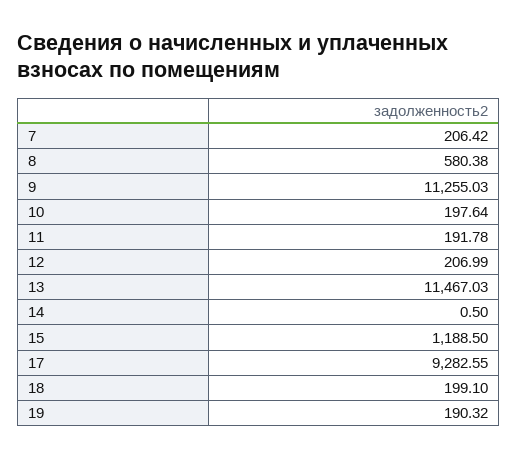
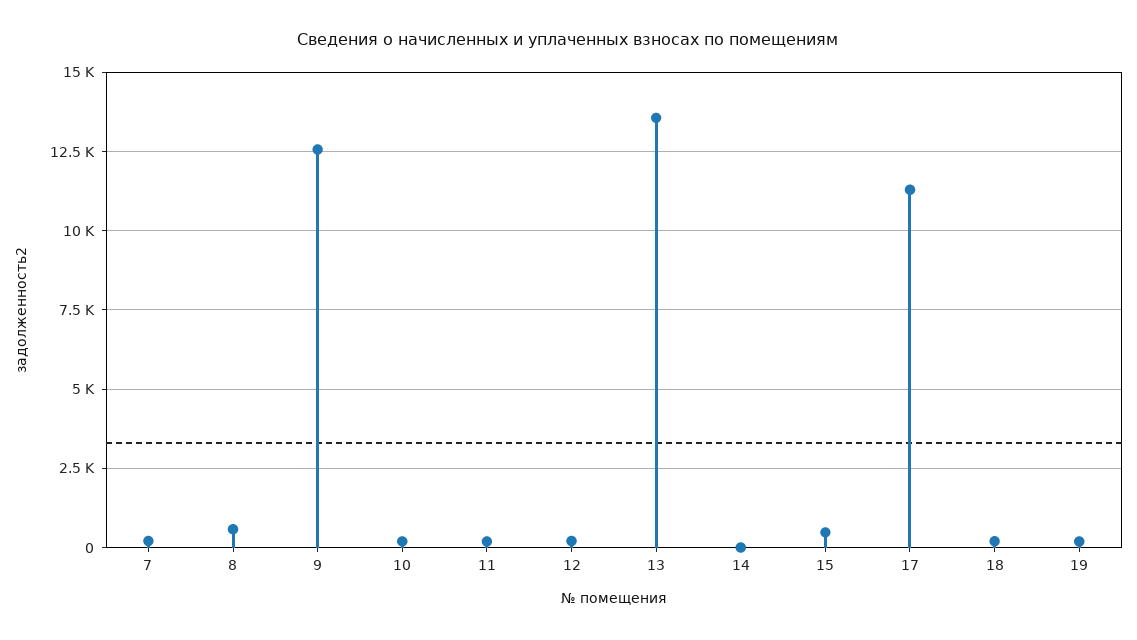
  {
    "7": 206.42,
    "8": 580.38,
-   "9": 11255.03,
+   "9": 12500,
    "10": 197.64,
    "11": 191.78,
    "12": 206.99,
-   "13": 11467.03,
+   "13": 13500,
    "14": 0.5,
-   "15": 1188.5,
+   "15": 500,
-   "17": 9282.55,
+   "17": 11250,
    "18": 199.1,
    "19": 190.32
  }

